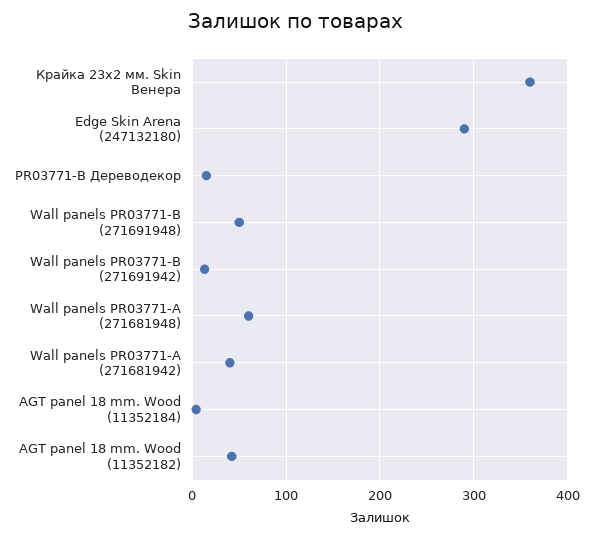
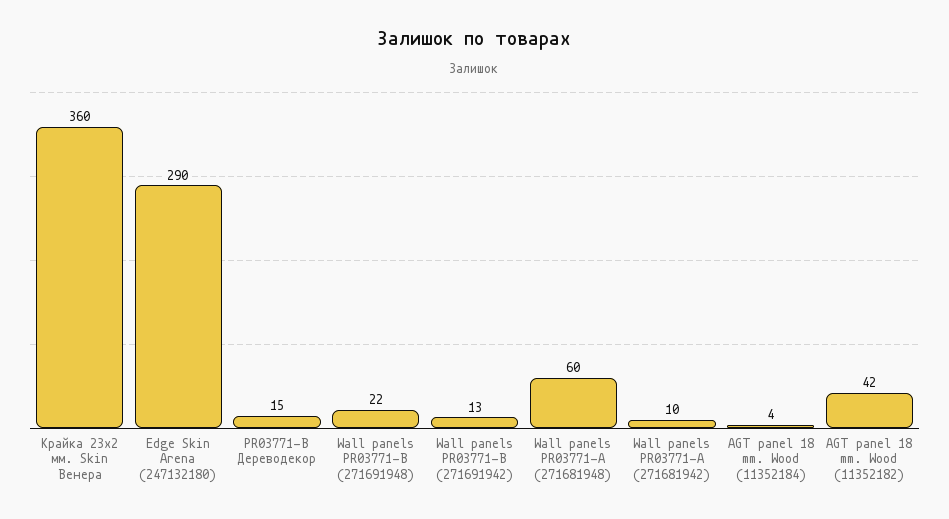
  {
    "Крайка 23x2 мм. Skin Венера": 360,
    "Edge Skin Arena (247132180)": 290,
    "PR03771-B Дереводекор": 15,
-   "Wall panels PR03771-B (271691948)": 50,
+   "Wall panels PR03771-B (271691948)": 22,
    "Wall panels PR03771-B (271691942)": 13,
    "Wall panels PR03771-А (271681948)": 60,
-   "Wall panels PR03771-А (271681942)": 40,
+   "Wall panels PR03771-А (271681942)": 10,
    "AGT panel 18 mm. Wood (11352184)": 4,
    "AGT panel 18 mm. Wood (11352182)": 42
  }

